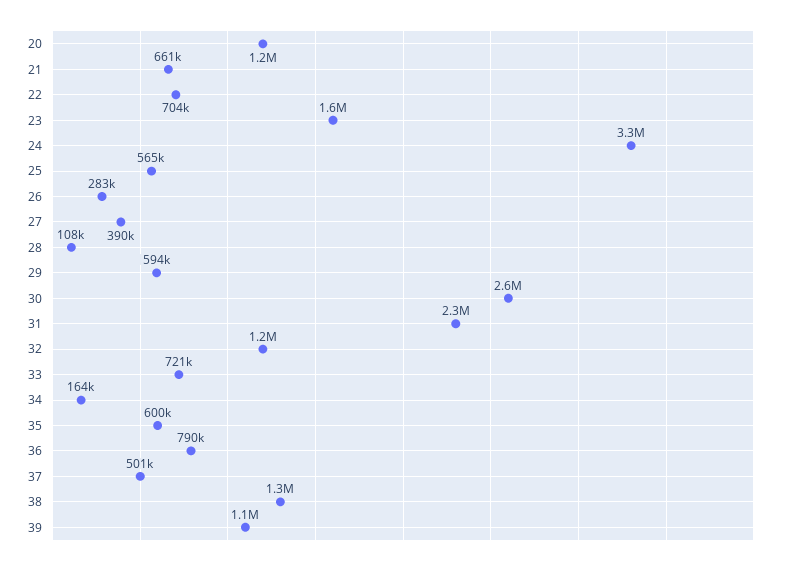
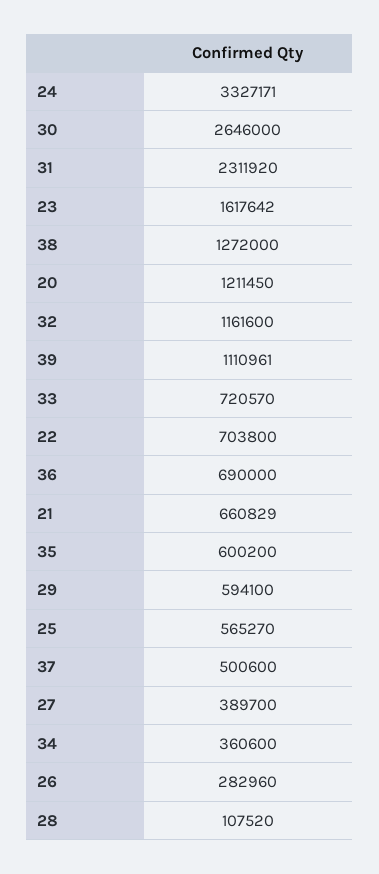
  {
    "20": 1211450,
    "21": 660829,
    "22": 703800,
    "23": 1617642,
    "24": 3327171,
    "25": 565270,
    "26": 282960,
    "27": 389700,
    "28": 107520,
    "29": 594100,
    "30": 2646000,
    "31": 2311920,
    "32": 1161600,
    "33": 720570,
-   "34": 164000,
+   "34": 360600,
    "35": 600200,
-   "36": 790000,
+   "36": 690000,
    "37": 500600,
    "38": 1272000,
    "39": 1110961
  }

